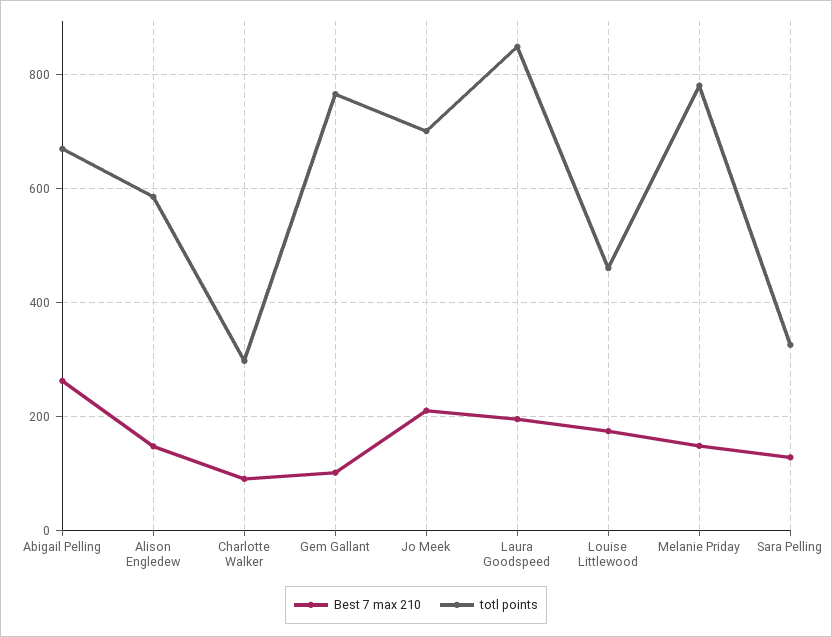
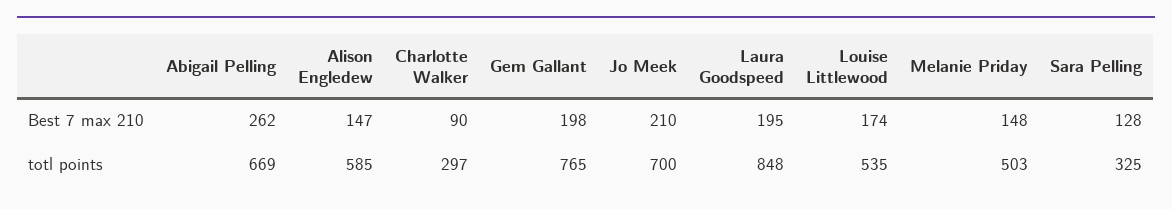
  {
    "Best 7 max 210": {
      "Abigail Pelling": 262,
      "Alison Engledew": 147,
      "Charlotte Walker": 90,
-     "Gem Gallant": 100,
+     "Gem Gallant": 198,
      "Jo Meek": 210,
      "Laura Goodspeed": 195,
      "Louise Littlewood": 174,
      "Melanie Priday": 148,
      "Sara Pelling": 128
    },
    "totl points": {
      "Abigail Pelling": 669,
      "Alison Engledew": 585,
      "Charlotte Walker": 297,
      "Gem Gallant": 765,
      "Jo Meek": 700,
      "Laura Goodspeed": 848,
-     "Louise Littlewood": 460,
+     "Louise Littlewood": 535,
-     "Melanie Priday": 780,
+     "Melanie Priday": 503,
      "Sara Pelling": 325
    }
  }

